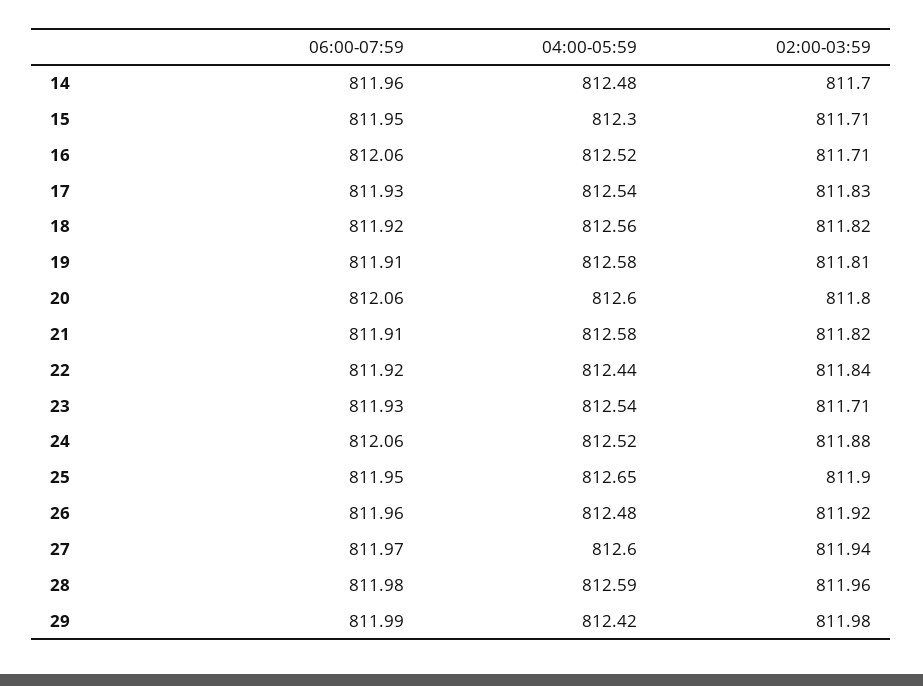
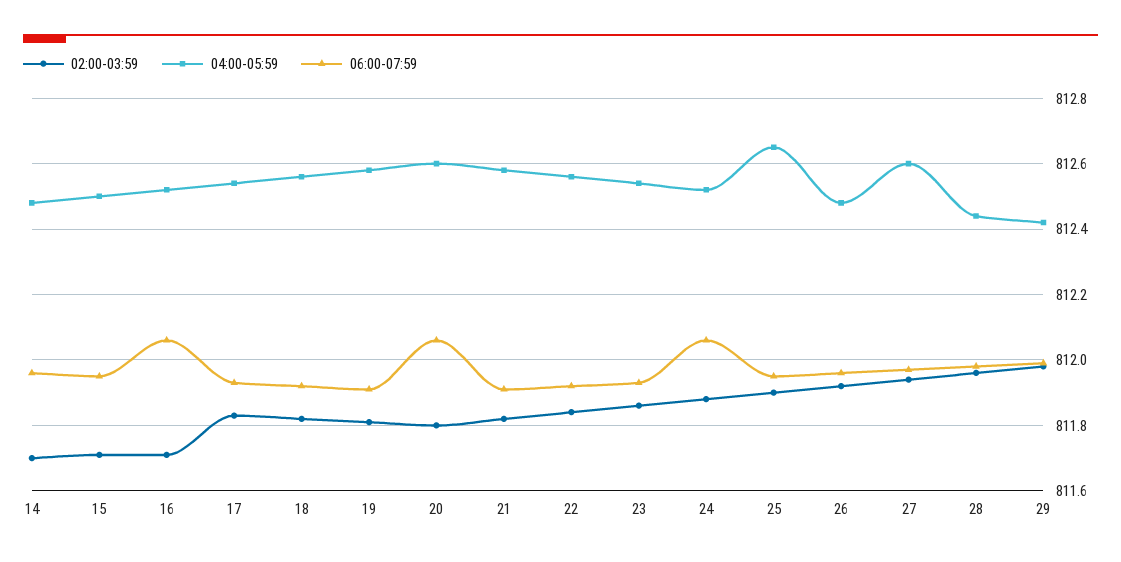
  {
    "06:00-07:59": {
      "14": 811.96,
      "15": 811.95,
      "16": 812.06,
      "17": 811.93,
      "18": 811.92,
      "19": 811.91,
      "20": 812.06,
      "21": 811.91,
      "22": 811.92,
      "23": 811.93,
      "24": 812.06,
      "25": 811.95,
      "26": 811.96,
      "27": 811.97,
      "28": 811.98,
      "29": 811.99
    },
    "04:00-05:59": {
      "14": 812.48,
-     "15": 812.3,
+     "15": 812.5,
      "16": 812.52,
      "17": 812.54,
      "18": 812.56,
      "19": 812.58,
      "20": 812.6,
      "21": 812.58,
-     "22": 812.44,
+     "22": 812.55,
      "23": 812.54,
      "24": 812.52,
      "25": 812.65,
      "26": 812.48,
      "27": 812.6,
-     "28": 812.59,
+     "28": 812.45,
      "29": 812.42
    },
    "02:00-03:59": {
      "14": 811.7,
      "15": 811.71,
      "16": 811.71,
      "17": 811.83,
      "18": 811.82,
      "19": 811.81,
      "20": 811.8,
      "21": 811.82,
      "22": 811.84,
-     "23": 811.71,
+     "23": 811.85,
      "24": 811.88,
      "25": 811.9,
      "26": 811.92,
      "27": 811.94,
      "28": 811.96,
      "29": 811.98
    }
  }

